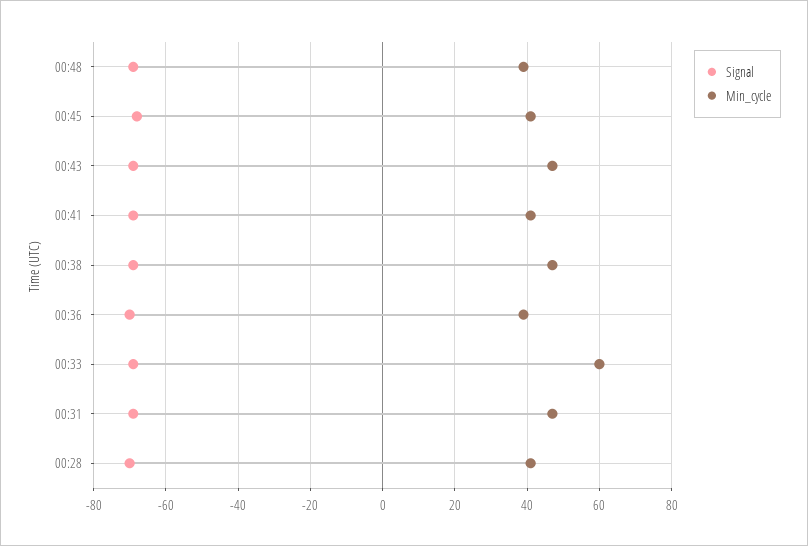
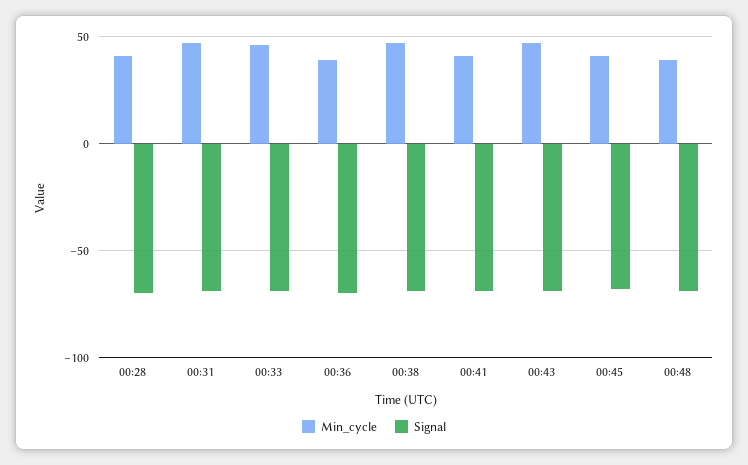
  {
    "Signal": {
      "00:48": -70,
      "00:45": -70,
      "00:43": -70,
      "00:41": -70,
      "00:38": -70,
      "00:36": -70,
      "00:33": -70,
      "00:31": -70,
      "00:28": -70
    },
    "Min_cycle": {
      "00:48": 40,
      "00:45": 40,
      "00:43": 45,
      "00:41": 40,
      "00:38": 45,
      "00:36": 40,
-     "00:33": 60,
+     "00:33": 45,
      "00:31": 45,
      "00:28": 40
    }
  }

